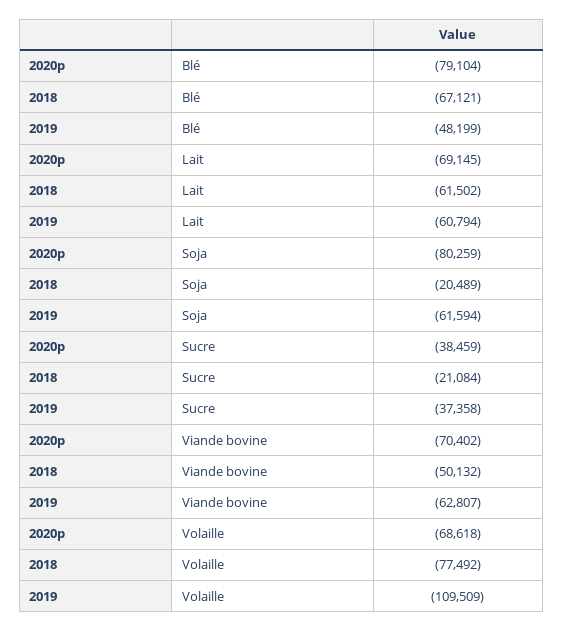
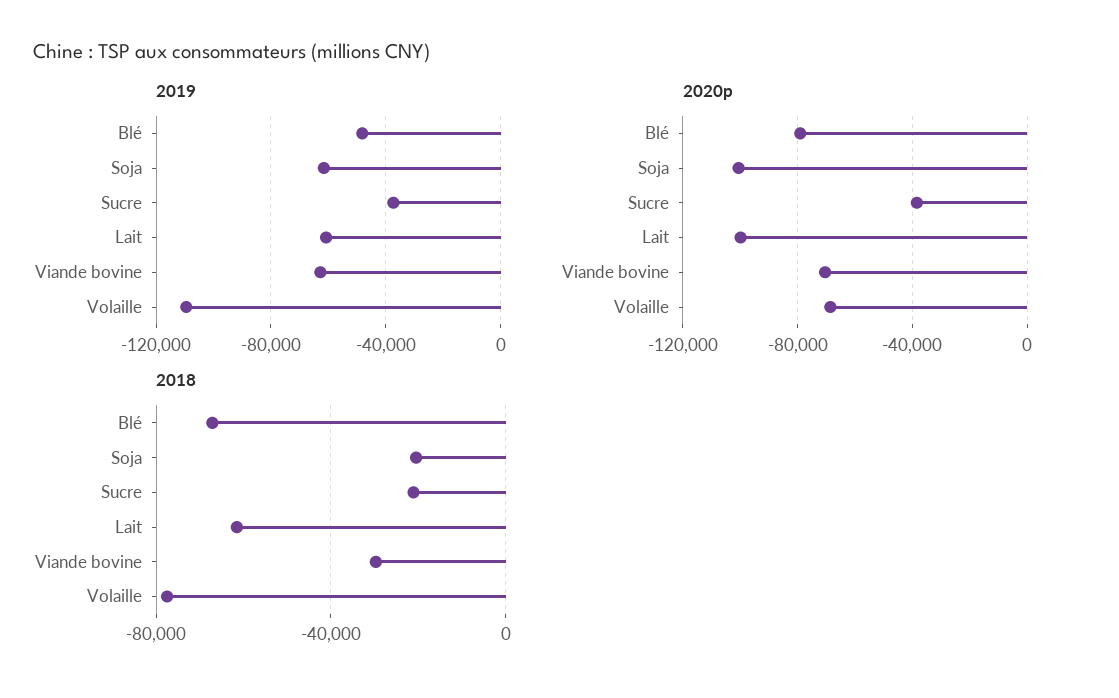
  {
    "2020p": {
      "Blé": -79104,
-     "Lait": -69145,
+     "Lait": -100000,
-     "Soja": -80259,
+     "Soja": -100000,
      "Sucre": -38459,
      "Viande bovine": -70402,
      "Volaille": -68618
    },
    "2018": {
      "Blé": -67121,
      "Lait": -61502,
      "Soja": -20489,
      "Sucre": -21084,
-     "Viande bovine": -50132,
+     "Viande bovine": -30000,
      "Volaille": -77492
    },
    "2019": {
      "Blé": -48199,
      "Lait": -60794,
      "Soja": -61594,
      "Sucre": -37358,
      "Viande bovine": -62807,
      "Volaille": -109509
    }
  }

